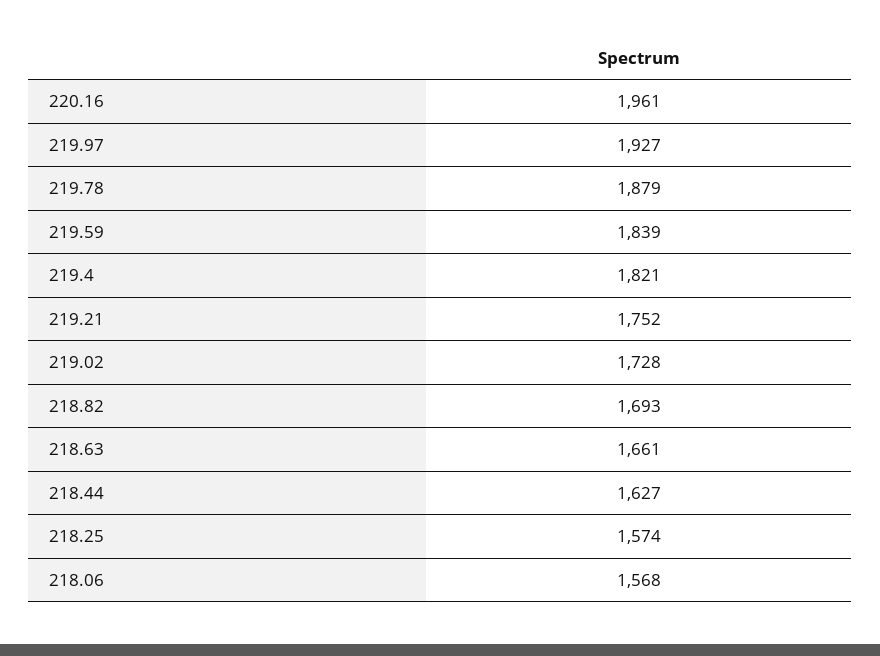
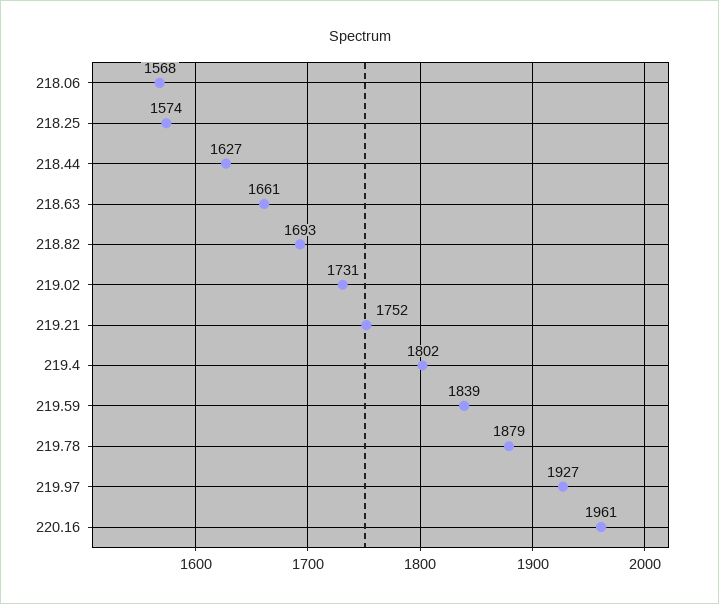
  {
    "220.16": 1961,
    "219.97": 1927,
    "219.78": 1879,
    "219.59": 1839,
-   "219.4": 1821,
+   "219.4": 1802,
    "219.21": 1752,
-   "219.02": 1728,
+   "219.02": 1731,
    "218.82": 1693,
    "218.63": 1661,
    "218.44": 1627,
    "218.25": 1574,
    "218.06": 1568
  }

